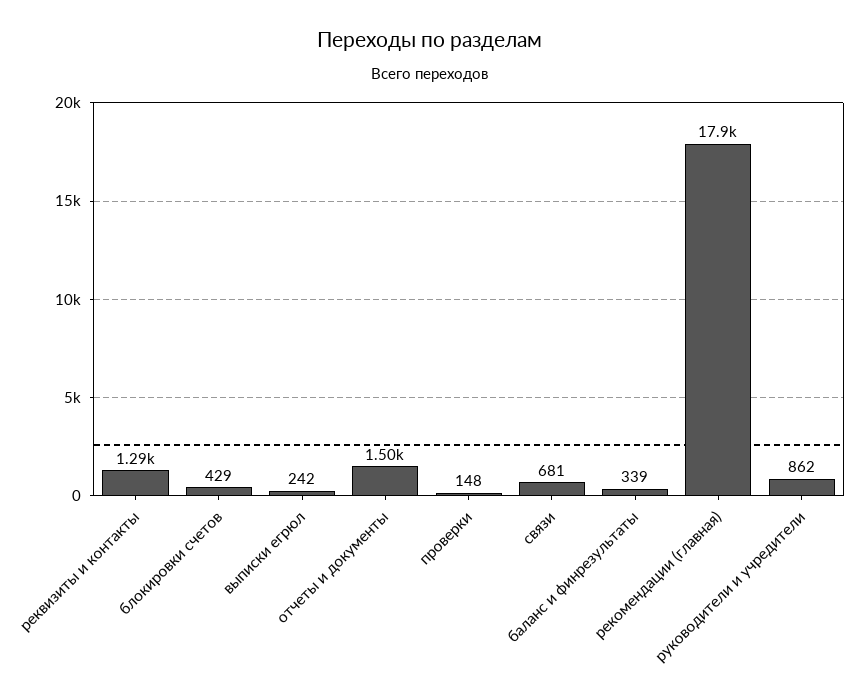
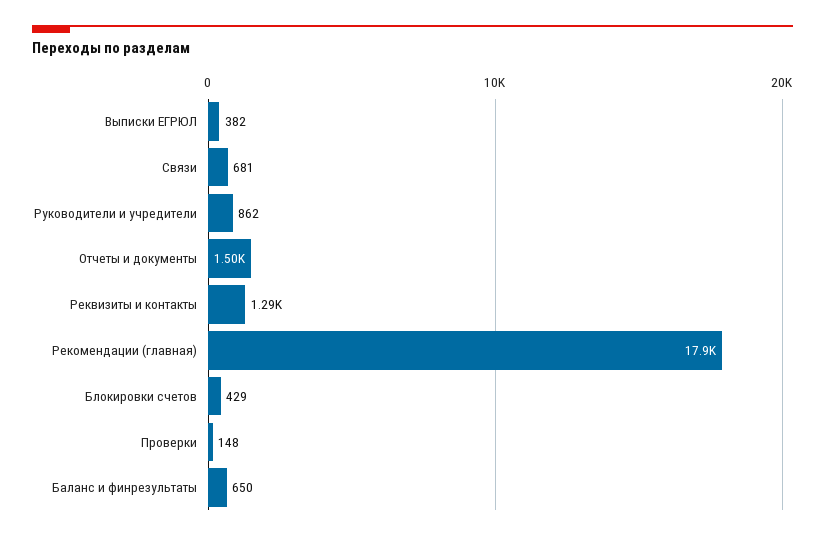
  {
    "реквизиты и контакты": 1290,
    "блокировки счетов": 429,
-   "выписки егрюл": 242,
+   "выписки егрюл": 382,
    "отчеты и документы": 1500,
    "проверки": 148,
    "связи": 681,
-   "баланс и финрезультаты": 339,
+   "баланс и финрезультаты": 650,
    "рекомендации (главная)": 17900,
    "руководители и учредители": 862
  }

